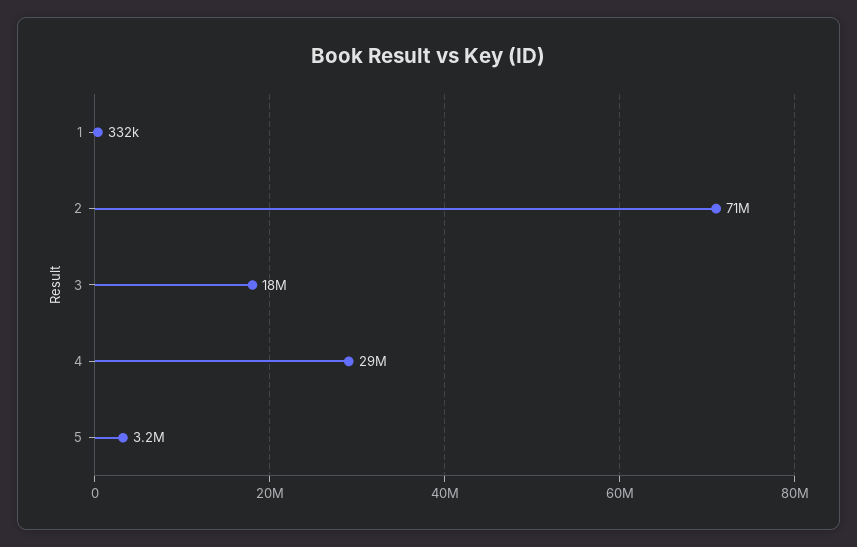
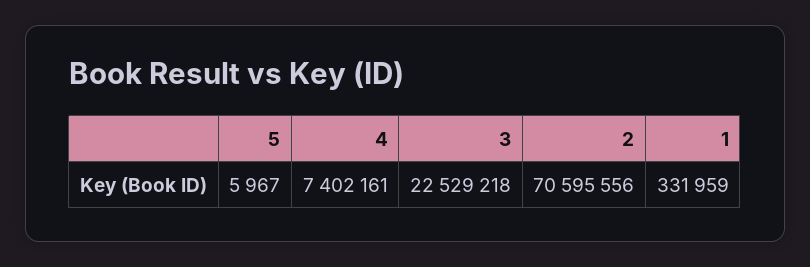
  {
    "1": 331959,
    "2": 70595556,
-   "3": 18000000,
+   "3": 22529218,
-   "4": 29000000,
+   "4": 7402161,
-   "5": 3200000
+   "5": 5967
  }

